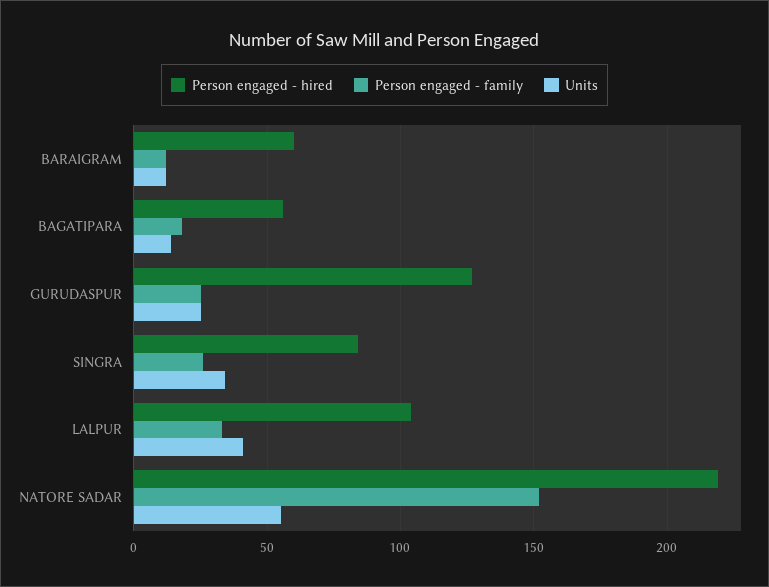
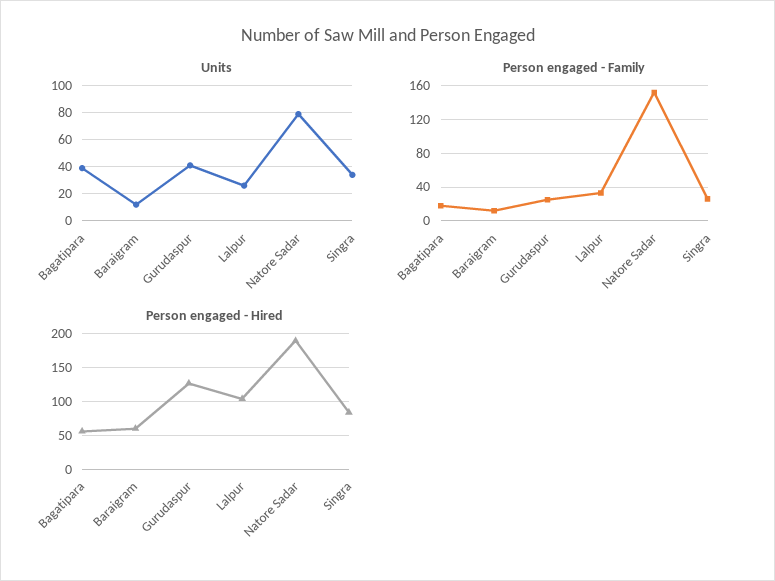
  {
    "Person engaged - hired": {
      "BARAIGRAM": 60,
      "BAGATIPARA": 55,
      "GURUDASPUR": 125,
      "SINGRA": 85,
      "LALPUR": 105,
-     "NATORE SADAR": 220
+     "NATORE SADAR": 190
    },
    "Person engaged - family": {
      "BARAIGRAM": 10,
      "BAGATIPARA": 20,
      "GURUDASPUR": 25,
      "SINGRA": 25,
      "LALPUR": 35,
      "NATORE SADAR": 150
    },
    "Units": {
      "BARAIGRAM": 10,
-     "BAGATIPARA": 15,
+     "BAGATIPARA": 40,
-     "GURUDASPUR": 25,
+     "GURUDASPUR": 40,
      "SINGRA": 35,
-     "LALPUR": 40,
+     "LALPUR": 25,
-     "NATORE SADAR": 55
+     "NATORE SADAR": 80
    }
  }

